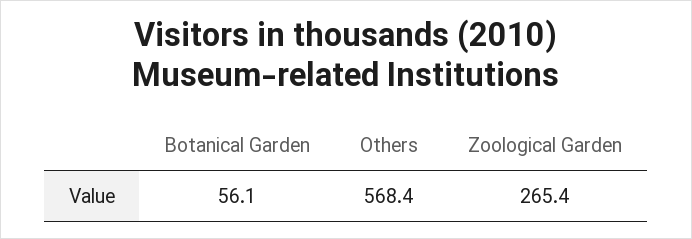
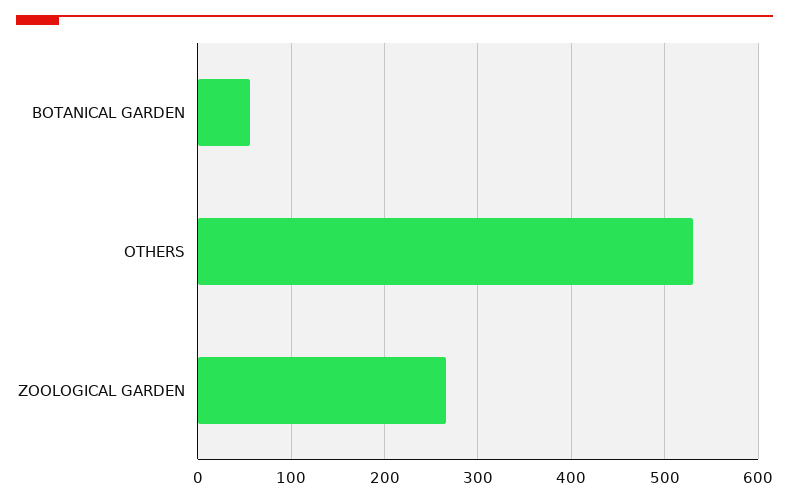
  {
    "Botanical Garden": 56.1,
-   "Others": 568.4,
+   "Others": 530,
    "Zoological Garden": 265.4
  }

